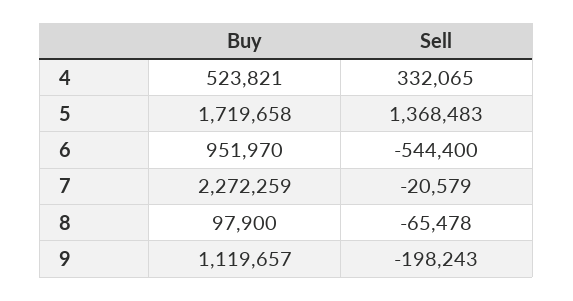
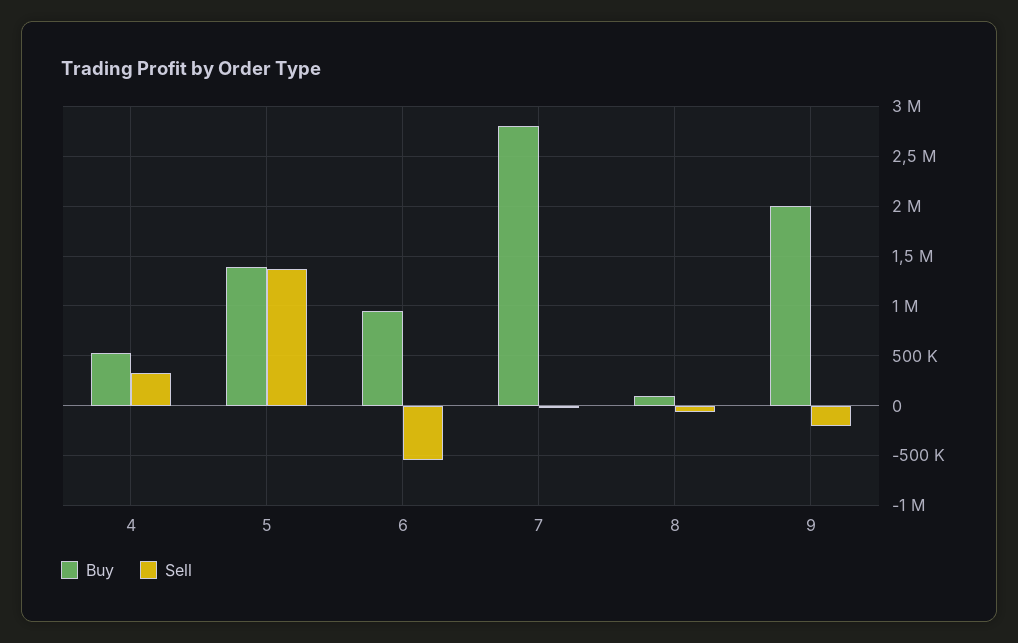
  {
    "Buy": {
      "4": 523821,
-     "5": 1719658,
+     "5": 1400000,
      "6": 951970,
-     "7": 2272259,
+     "7": 2800000,
      "8": 97900,
-     "9": 1119657
+     "9": 2000000
    },
    "Sell": {
      "4": 332065,
      "5": 1368483,
      "6": -544400,
      "7": -20579,
      "8": -65478,
      "9": -198243
    }
  }

